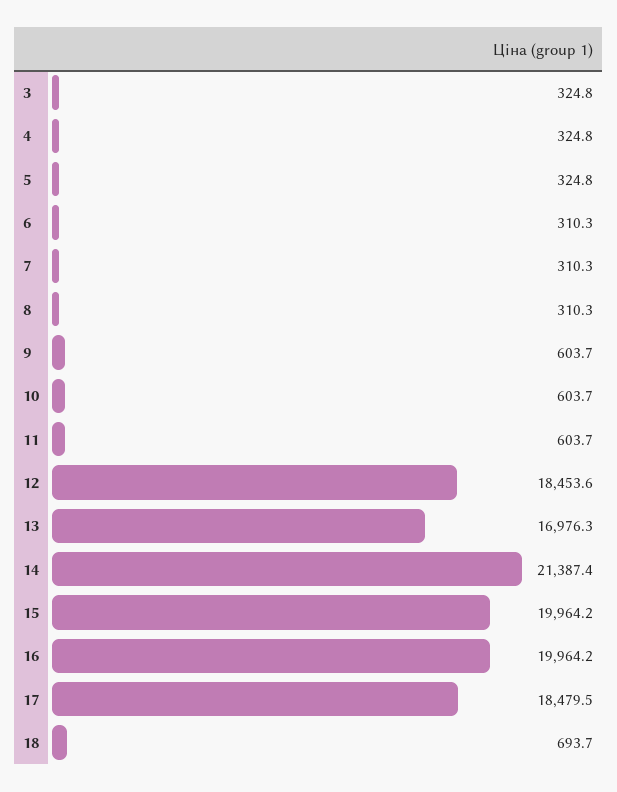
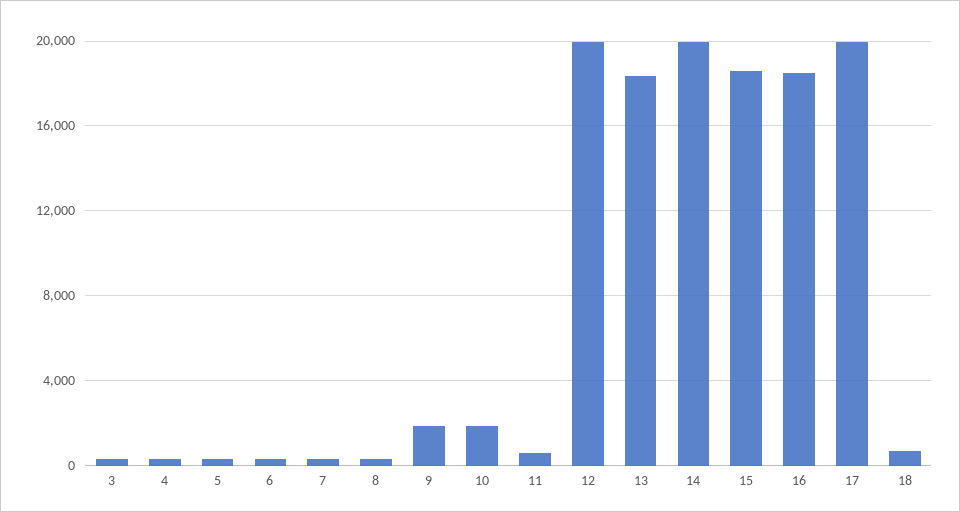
  {
    "3": 324.8,
    "4": 324.8,
    "5": 324.8,
    "6": 310.3,
    "7": 310.3,
    "8": 310.3,
-   "9": 603.7,
+   "9": 2000,
-   "10": 603.7,
+   "10": 2000,
    "11": 603.7,
-   "12": 18453.6,
+   "12": 20000,
-   "13": 16976.3,
+   "13": 18500,
-   "14": 21387.4,
+   "14": 20000,
-   "15": 19964.2,
+   "15": 18500,
-   "16": 19964.2,
+   "16": 18500,
-   "17": 18479.5,
+   "17": 20000,
    "18": 693.7
  }

